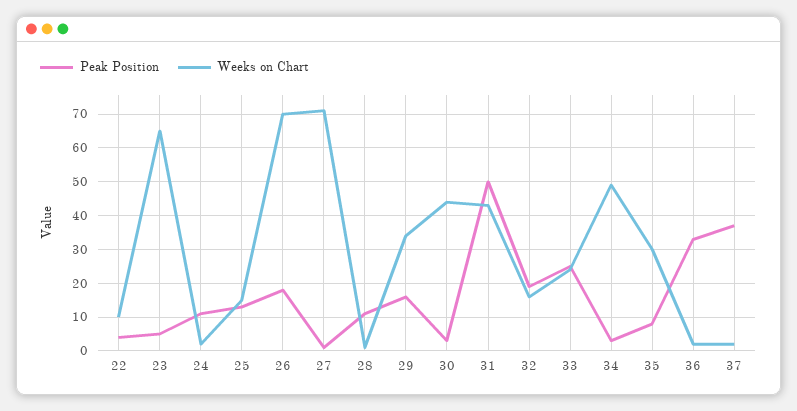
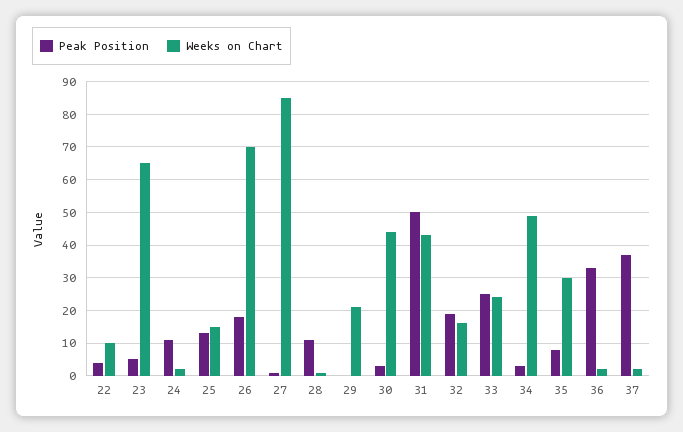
  {
    "Peak Position": {
      "22": 5,
      "23": 5,
      "24": 10,
      "25": 15,
      "26": 20,
      "27": 0,
      "28": 10,
-     "29": 15,
+     "29": 0,
      "30": 5,
      "31": 50,
      "32": 20,
      "33": 25,
      "34": 5,
      "35": 10,
      "36": 35,
      "37": 35
    },
    "Weeks on Chart": {
      "22": 10,
      "23": 65,
      "24": 0,
      "25": 15,
      "26": 70,
-     "27": 70,
+     "27": 85,
      "28": 0,
-     "29": 35,
+     "29": 20,
      "30": 45,
      "31": 45,
      "32": 15,
      "33": 25,
      "34": 50,
      "35": 30,
      "36": 0,
      "37": 0
    }
  }

